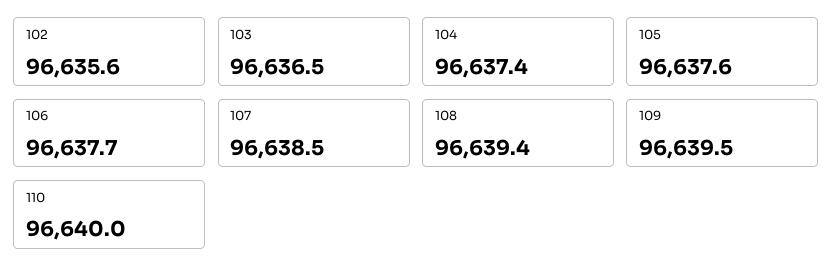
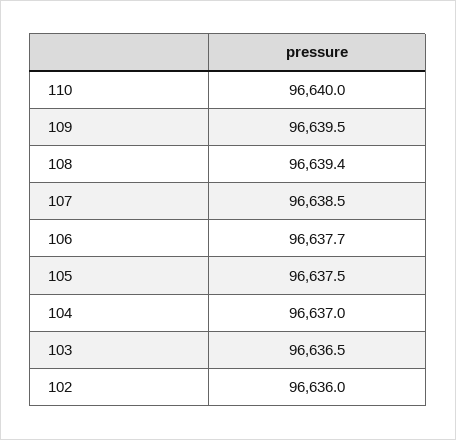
  {
-   "102": 96635.6,
+   "102": 96636,
    "103": 96636.5,
-   "104": 96637.4,
+   "104": 96637,
-   "105": 96637.6,
+   "105": 96637.5,
    "106": 96637.7,
    "107": 96638.5,
    "108": 96639.4,
    "109": 96639.5,
    "110": 96640
  }

